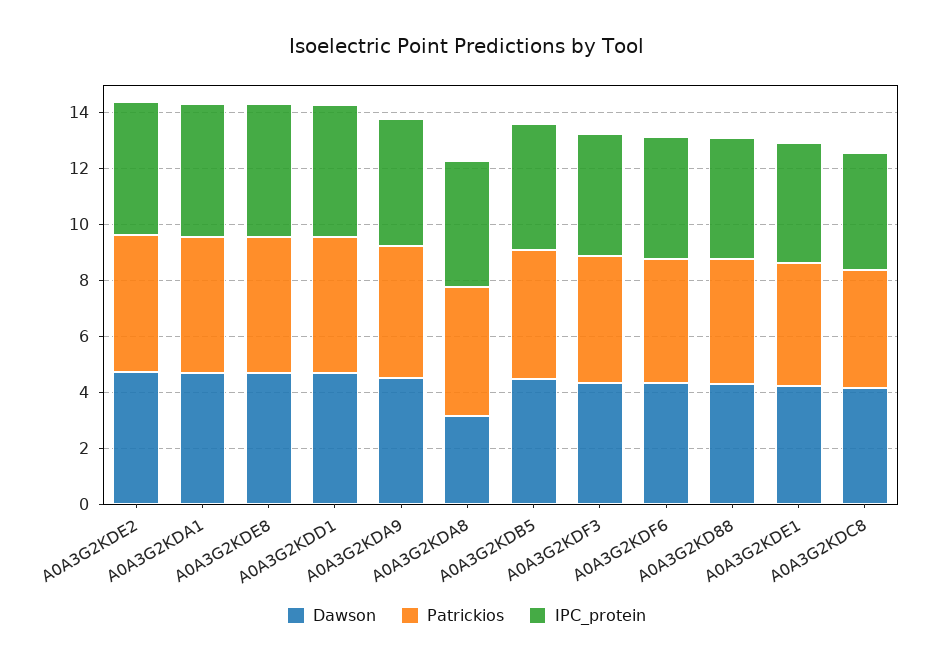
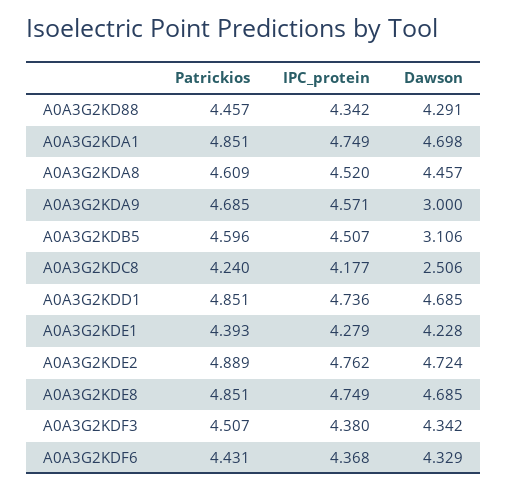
  {
    "Dawson": {
      "A0A3G2KDE2": 4.724,
      "A0A3G2KDA1": 4.698,
      "A0A3G2KDE8": 4.685,
      "A0A3G2KDD1": 4.685,
-     "A0A3G2KDA9": 4.5,
+     "A0A3G2KDA9": 3,
-     "A0A3G2KDA8": 3,
+     "A0A3G2KDA8": 4.457,
-     "A0A3G2KDB5": 4.5,
+     "A0A3G2KDB5": 3.106,
      "A0A3G2KDF3": 4.342,
      "A0A3G2KDF6": 4.329,
      "A0A3G2KD88": 4.291,
      "A0A3G2KDE1": 4.228,
-     "A0A3G2KDC8": 4
+     "A0A3G2KDC8": 2.506
    },
    "Patrickios": {
      "A0A3G2KDE2": 4.889,
      "A0A3G2KDA1": 4.851,
      "A0A3G2KDE8": 4.851,
      "A0A3G2KDD1": 4.851,
      "A0A3G2KDA9": 4.685,
      "A0A3G2KDA8": 4.609,
      "A0A3G2KDB5": 4.596,
      "A0A3G2KDF3": 4.507,
      "A0A3G2KDF6": 4.431,
      "A0A3G2KD88": 4.457,
      "A0A3G2KDE1": 4.393,
      "A0A3G2KDC8": 4.24
    },
    "IPC_protein": {
      "A0A3G2KDE2": 4.762,
      "A0A3G2KDA1": 4.749,
      "A0A3G2KDE8": 4.749,
      "A0A3G2KDD1": 4.736,
      "A0A3G2KDA9": 4.571,
      "A0A3G2KDA8": 4.52,
      "A0A3G2KDB5": 4.507,
      "A0A3G2KDF3": 4.38,
      "A0A3G2KDF6": 4.368,
      "A0A3G2KD88": 4.342,
      "A0A3G2KDE1": 4.279,
      "A0A3G2KDC8": 4.177
    }
  }

